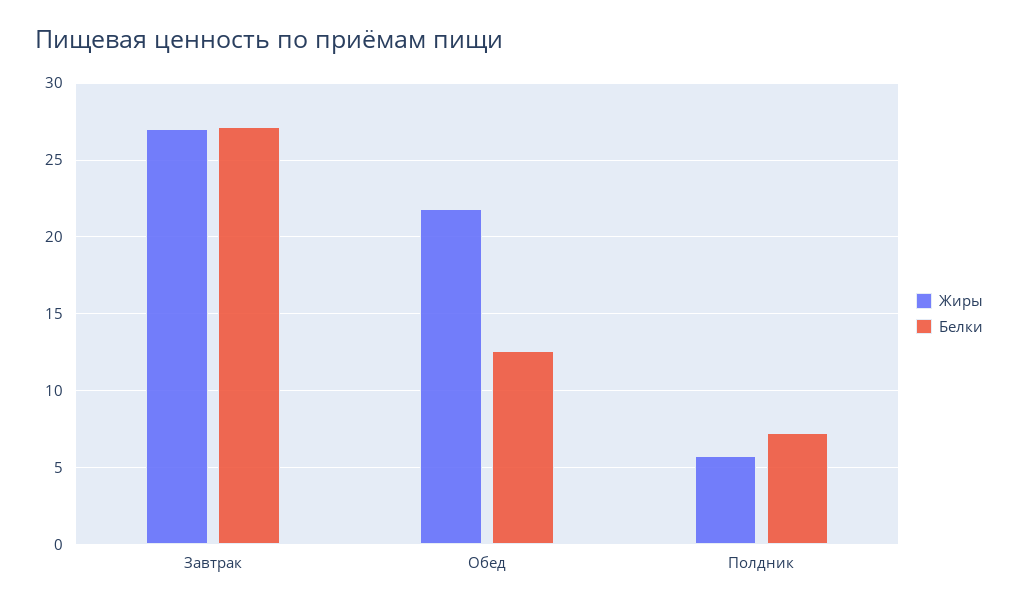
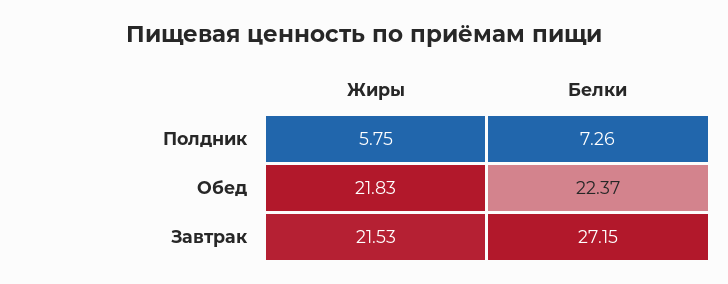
  {
    "Жиры": {
-     "Завтрак": 27,
+     "Завтрак": 21.53,
      "Обед": 21.83,
      "Полдник": 5.75
    },
    "Белки": {
      "Завтрак": 27.15,
-     "Обед": 12.5,
+     "Обед": 22.37,
      "Полдник": 7.26
    }
  }

